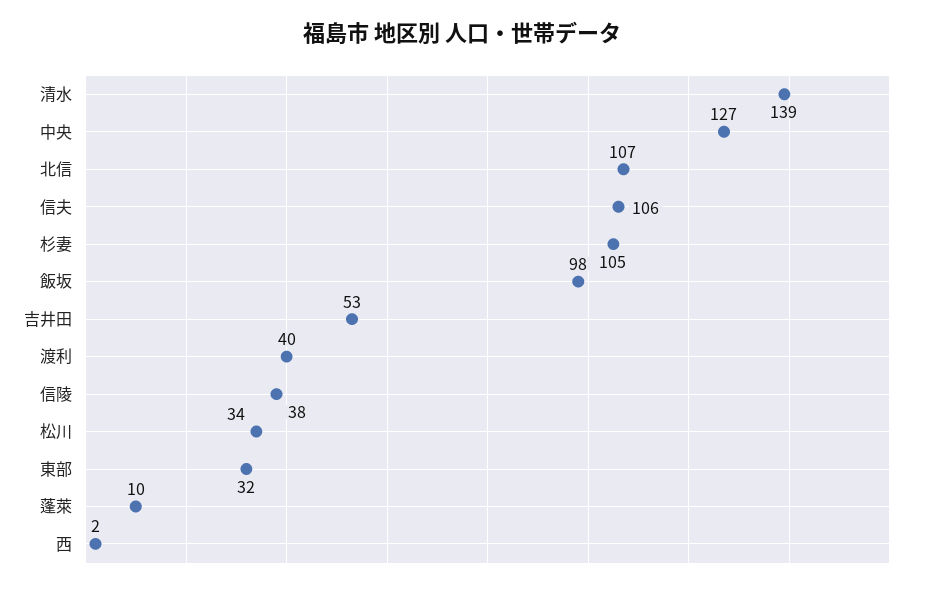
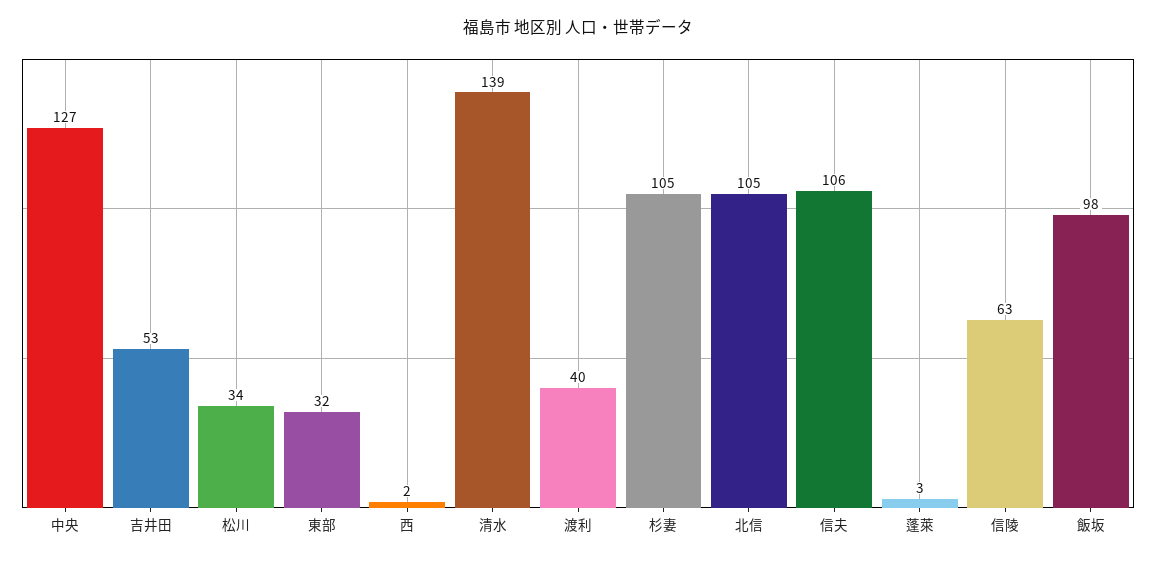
  {
    "清水": 139,
    "中央": 127,
-   "北信": 107,
+   "北信": 105,
    "信夫": 106,
    "杉妻": 105,
    "飯坂": 98,
    "吉井田": 53,
    "渡利": 40,
-   "信陵": 38,
+   "信陵": 63,
    "松川": 34,
    "東部": 32,
-   "蓬萊": 10,
+   "蓬萊": 3,
    "西": 2
  }

